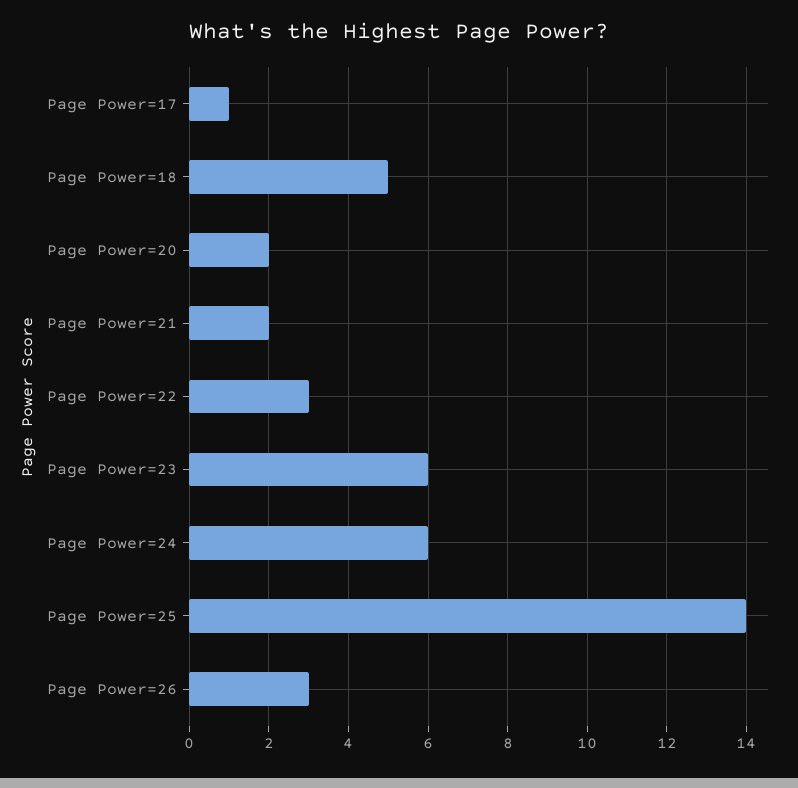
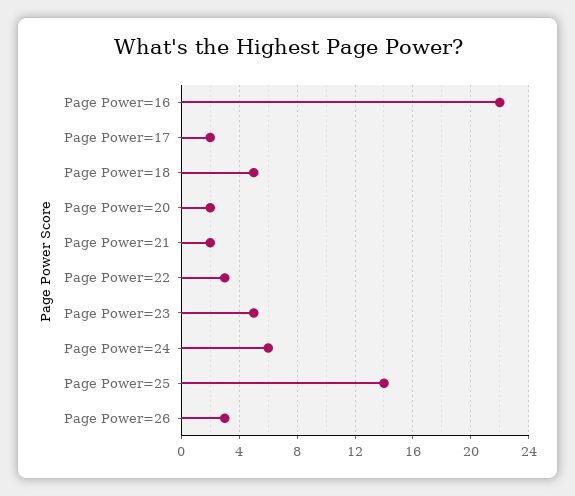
  {
-   "Page Power=17": 1,
+   "Page Power=17": 2,
    "Page Power=18": 5,
    "Page Power=20": 2,
    "Page Power=21": 2,
    "Page Power=22": 3,
-   "Page Power=23": 6,
+   "Page Power=23": 5,
    "Page Power=24": 6,
    "Page Power=25": 14,
-   "Page Power=26": 3
+   "Page Power=26": 3,
+   "Page Power=16": 22
  }

